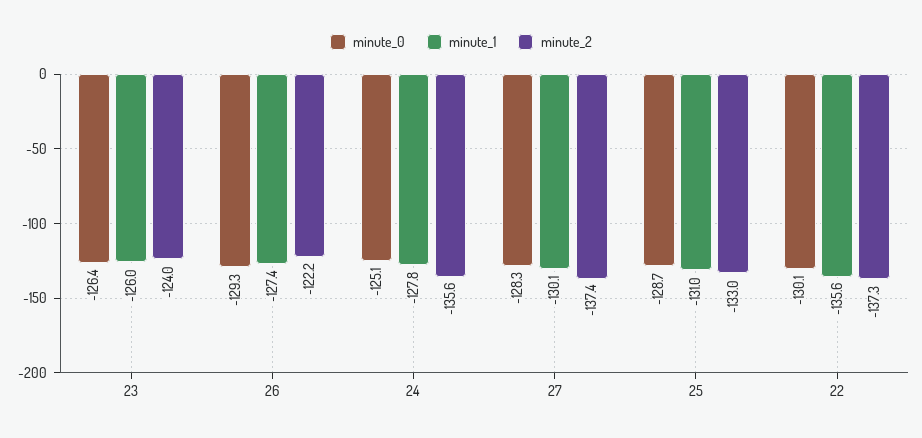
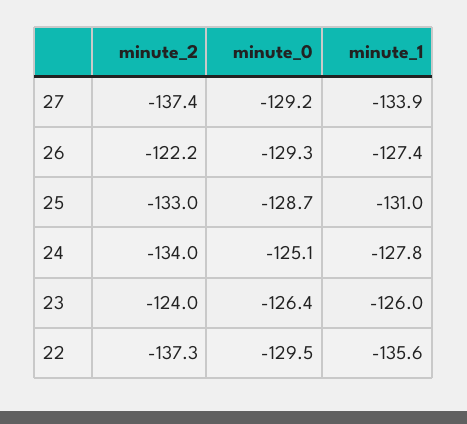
  {
    "minute_0": {
      "23": -126.4,
      "26": -129.3,
      "24": -125.1,
-     "27": -128.3,
+     "27": -129.2,
      "25": -128.7,
-     "22": -130.1
+     "22": -129.5
    },
    "minute_1": {
      "23": -126,
      "26": -127.4,
      "24": -127.8,
-     "27": -130.1,
+     "27": -133.9,
      "25": -131,
      "22": -135.6
    },
    "minute_2": {
      "23": -124,
      "26": -122.2,
-     "24": -135.6,
+     "24": -134,
      "27": -137.4,
      "25": -133,
      "22": -137.3
    }
  }

